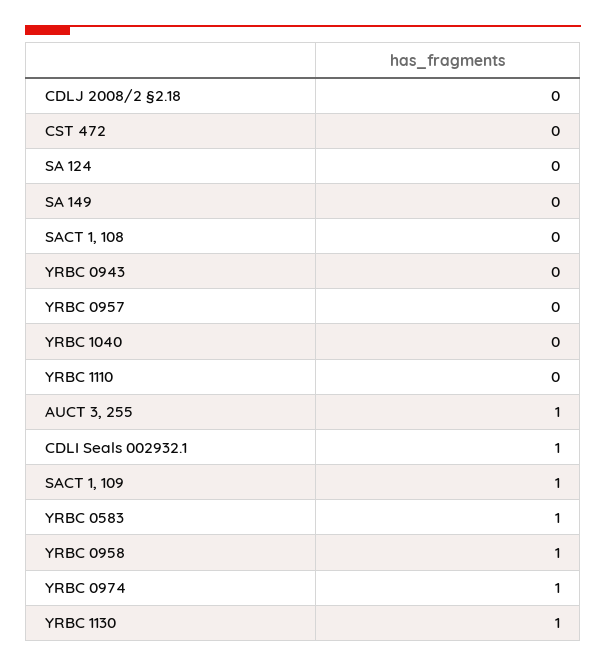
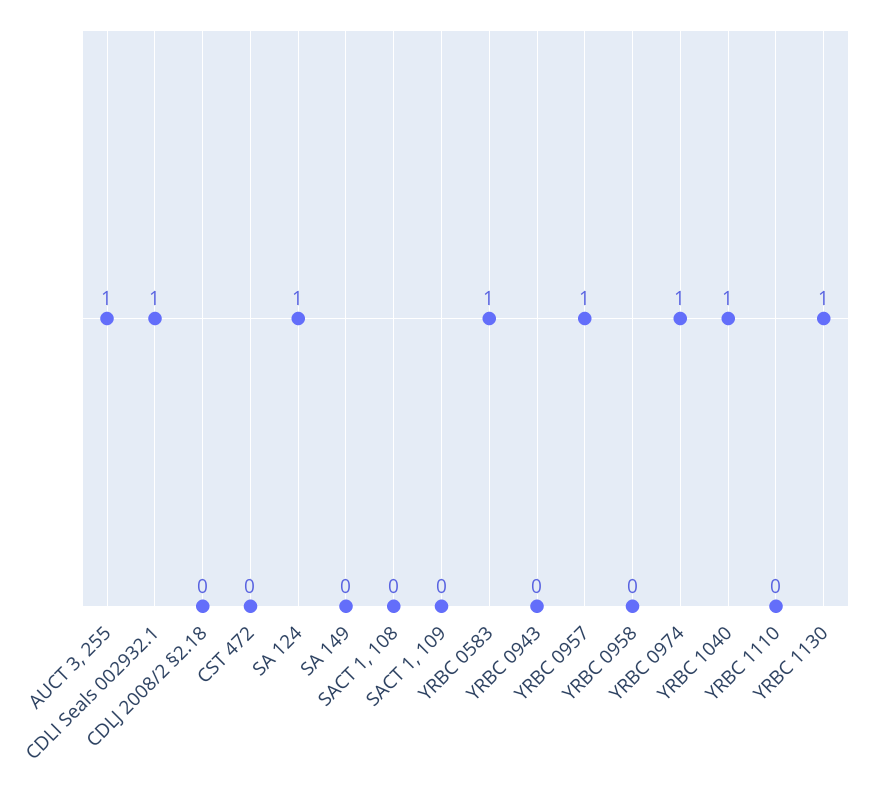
  {
    "CDLJ 2008/2 §2.18": 0,
    "CST 472": 0,
-   "SA 124": 0,
+   "SA 124": 1,
    "SA 149": 0,
    "SACT 1, 108": 0,
    "YRBC 0943": 0,
-   "YRBC 0957": 0,
+   "YRBC 0957": 1,
-   "YRBC 1040": 0,
+   "YRBC 1040": 1,
    "YRBC 1110": 0,
    "AUCT 3, 255": 1,
    "CDLI Seals 002932.1": 1,
-   "SACT 1, 109": 1,
+   "SACT 1, 109": 0,
    "YRBC 0583": 1,
-   "YRBC 0958": 1,
+   "YRBC 0958": 0,
    "YRBC 0974": 1,
    "YRBC 1130": 1
  }

